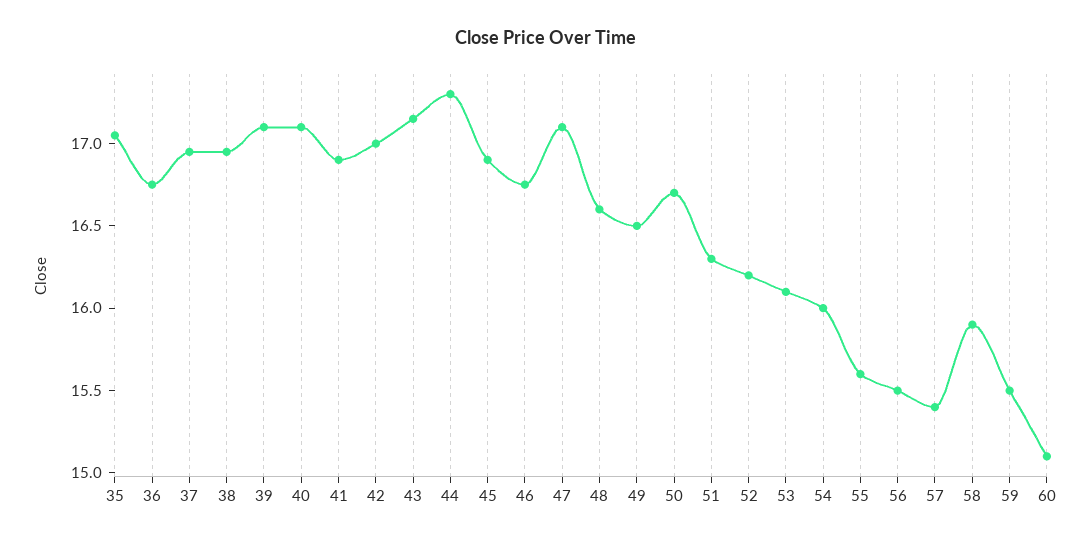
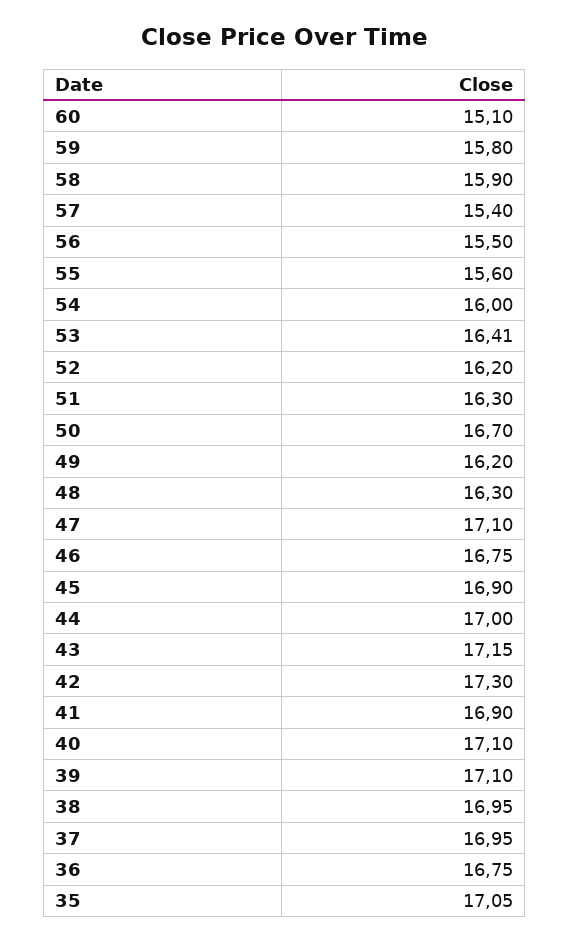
  {
    "35": 17.05,
    "36": 16.75,
    "37": 16.95,
    "38": 16.95,
    "39": 17.1,
    "40": 17.1,
    "41": 16.9,
-   "42": 17,
+   "42": 17.3,
    "43": 17.15,
-   "44": 17.3,
+   "44": 17,
    "45": 16.9,
    "46": 16.75,
    "47": 17.1,
-   "48": 16.6,
+   "48": 16.3,
-   "49": 16.5,
+   "49": 16.2,
    "50": 16.7,
    "51": 16.3,
    "52": 16.2,
-   "53": 16.1,
+   "53": 16.41,
    "54": 16,
    "55": 15.6,
    "56": 15.5,
    "57": 15.4,
    "58": 15.9,
-   "59": 15.5,
+   "59": 15.8,
    "60": 15.1
  }

